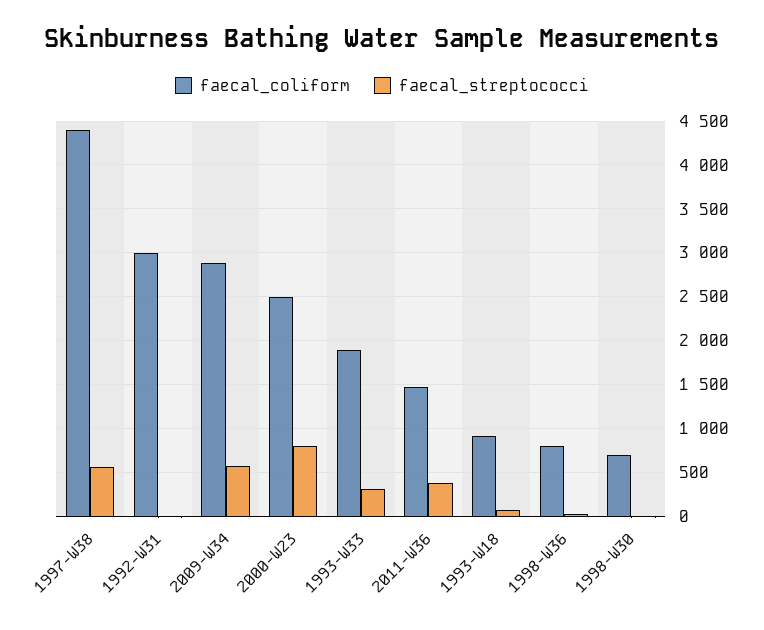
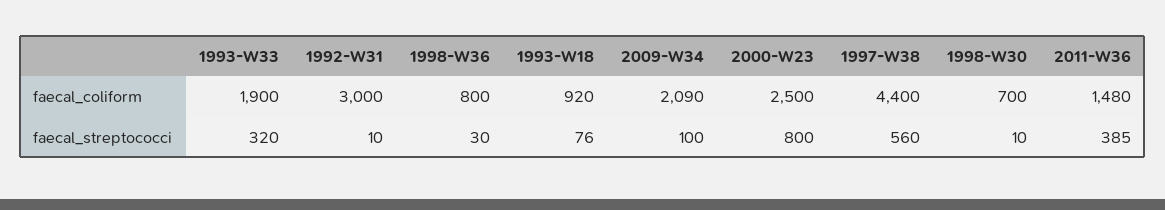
  {
    "faecal_coliform": {
      "1997-W38": 4400,
      "1992-W31": 3000,
-     "2009-W34": 2900,
+     "2009-W34": 2090,
      "2000-W23": 2500,
      "1993-W33": 1900,
      "2011-W36": 1480,
      "1993-W18": 920,
      "1998-W36": 800,
      "1998-W30": 700
    },
    "faecal_streptococci": {
      "1997-W38": 560,
      "1992-W31": 10,
-     "2009-W34": 600,
+     "2009-W34": 100,
      "2000-W23": 800,
      "1993-W33": 320,
      "2011-W36": 385,
      "1993-W18": 76,
      "1998-W36": 30,
      "1998-W30": 10
    }
  }

